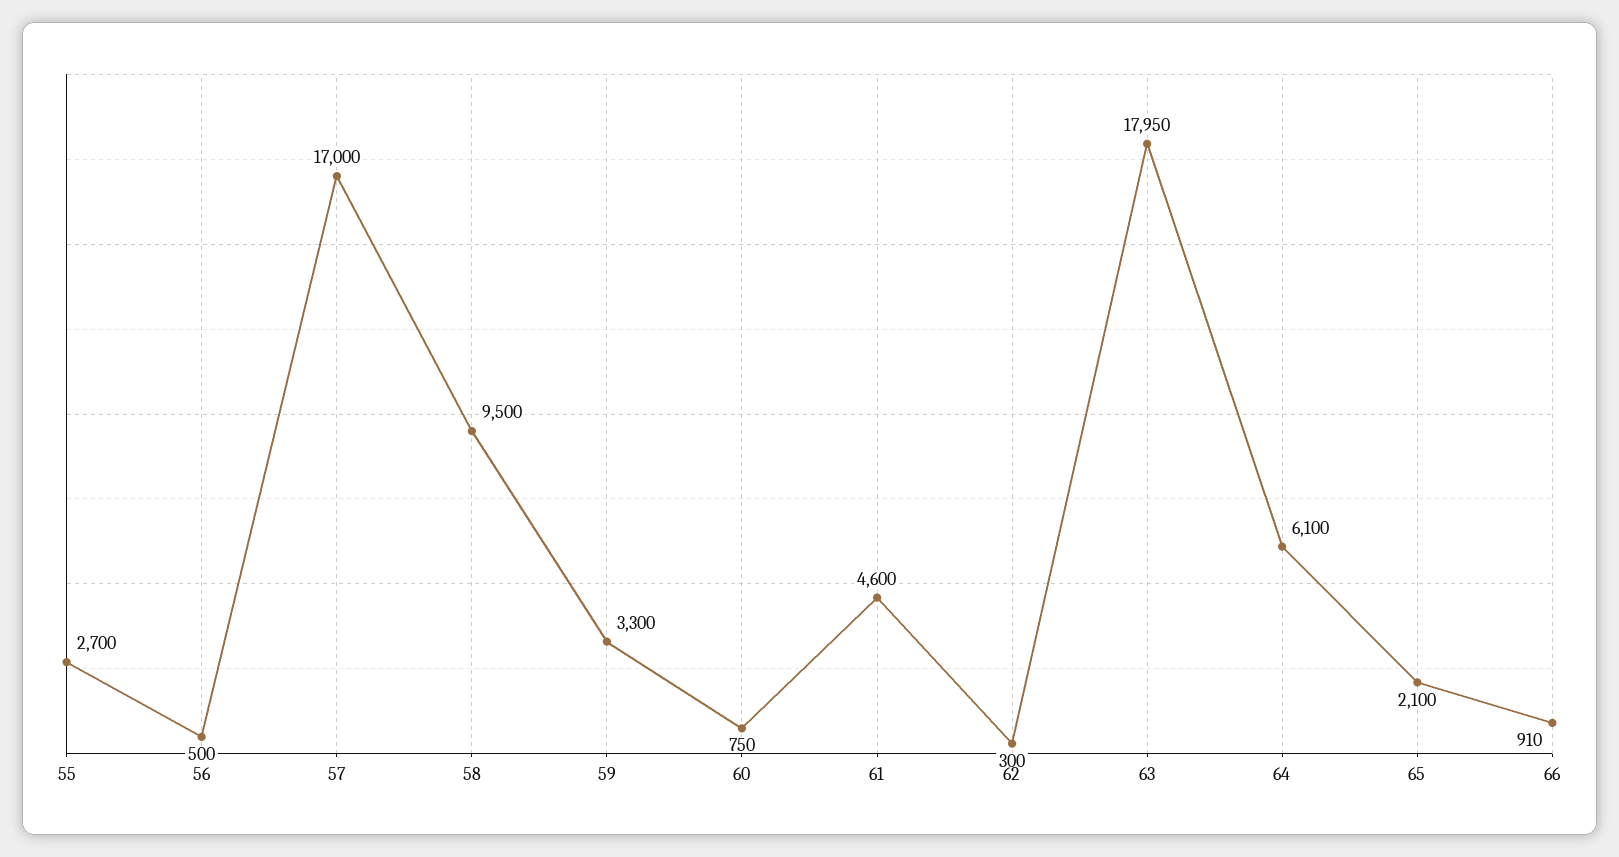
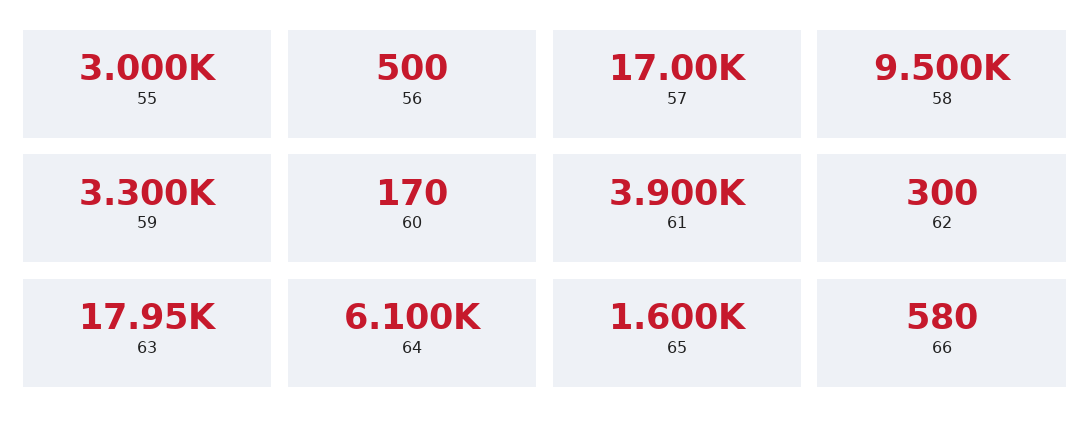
  {
-   "55": 2700,
+   "55": 3000,
    "56": 500,
    "57": 17000,
    "58": 9500,
    "59": 3300,
-   "60": 750,
+   "60": 170,
-   "61": 4600,
+   "61": 3900,
    "62": 300,
    "63": 17950,
    "64": 6100,
-   "65": 2100,
+   "65": 1600,
-   "66": 910
+   "66": 580
  }

